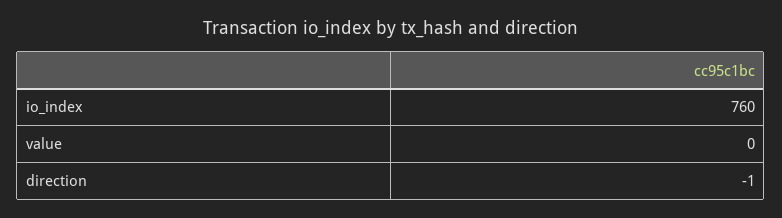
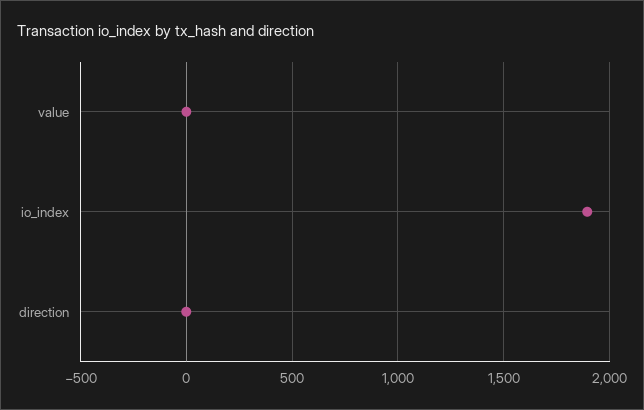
  {
-   "io_index": 760,
+   "io_index": 1900,
    "value": 0,
    "direction": -1
  }

